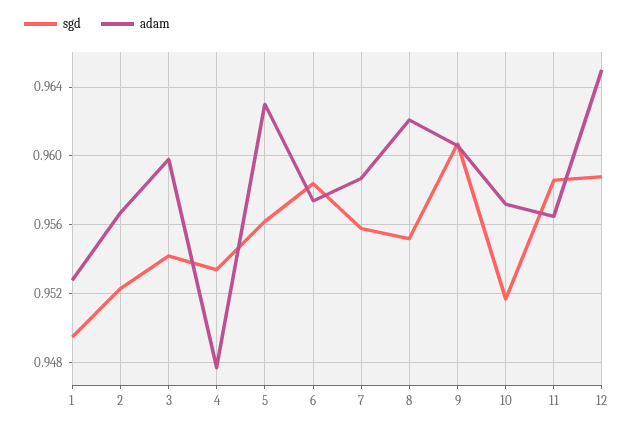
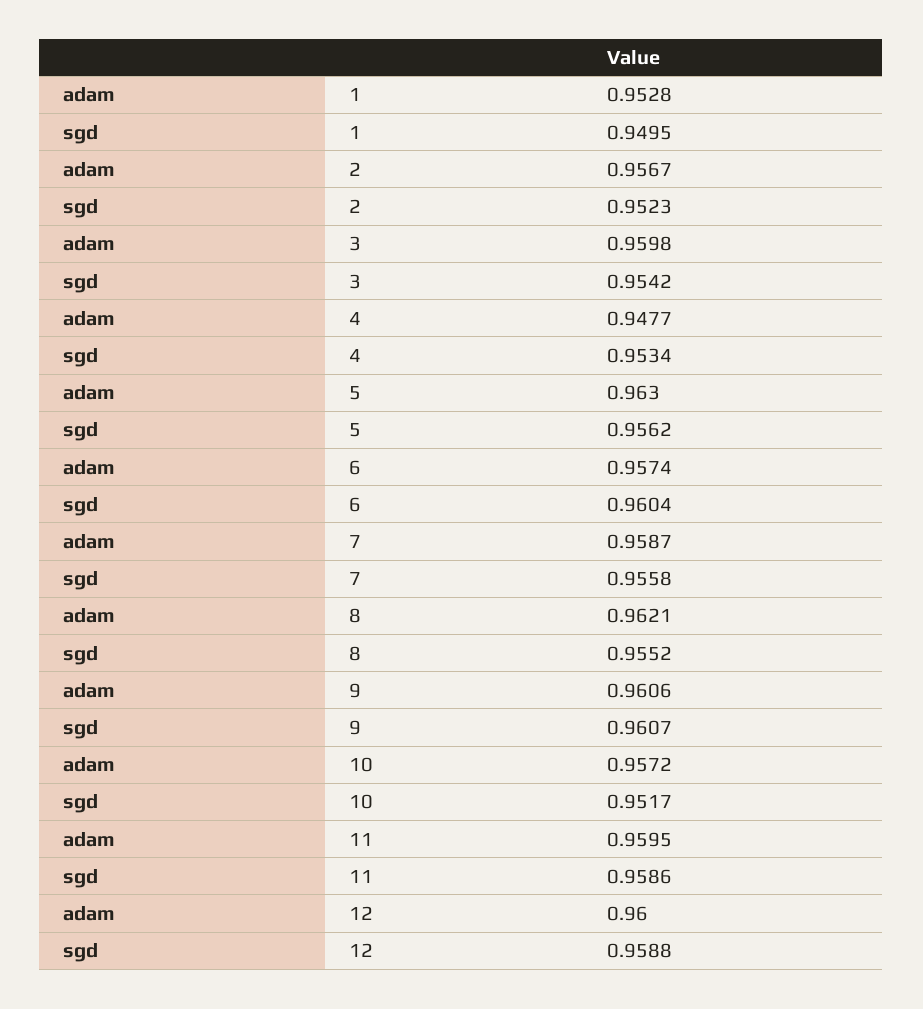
  {
    "sgd": {
      "1": 0.9495,
      "2": 0.9523,
      "3": 0.9542,
      "4": 0.9534,
      "5": 0.9562,
-     "6": 0.9585,
+     "6": 0.9604,
      "7": 0.9558,
      "8": 0.9552,
      "9": 0.9607,
      "10": 0.9517,
      "11": 0.9586,
      "12": 0.9588
    },
    "adam": {
      "1": 0.9528,
      "2": 0.9567,
      "3": 0.9598,
      "4": 0.9477,
      "5": 0.963,
      "6": 0.9574,
      "7": 0.9587,
      "8": 0.9621,
      "9": 0.9606,
      "10": 0.9572,
-     "11": 0.9565,
+     "11": 0.9595,
-     "12": 0.965
+     "12": 0.96
    }
  }

